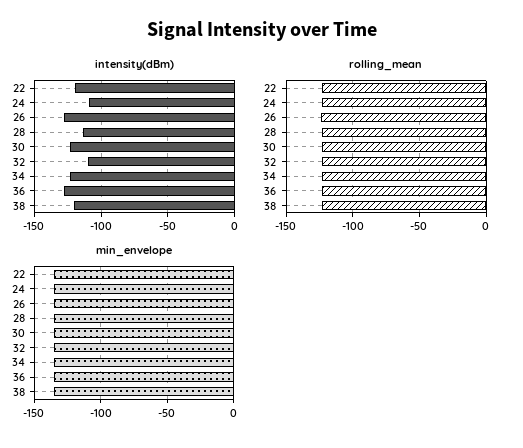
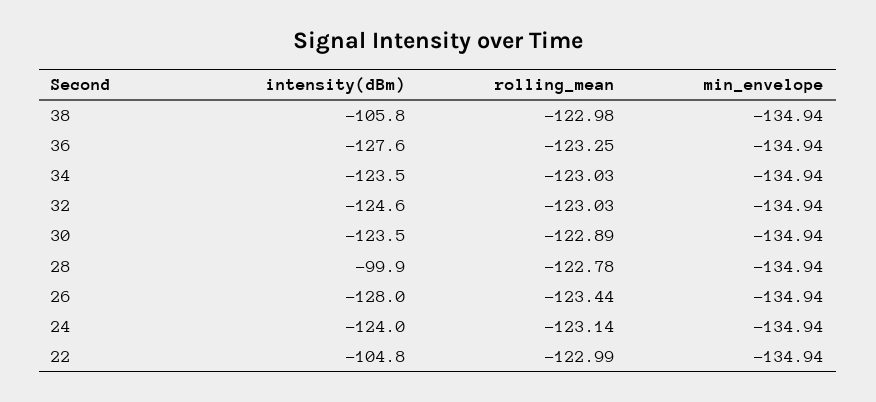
  {
    "intensity(dBm)": {
-     "22": -120,
+     "22": -104.8,
-     "24": -110,
+     "24": -124,
      "26": -128,
-     "28": -115,
+     "28": -99.9,
      "30": -123.5,
-     "32": -110,
+     "32": -124.6,
      "34": -123.5,
      "36": -127.6,
-     "38": -120
+     "38": -105.8
    },
    "rolling_mean": {
      "22": -122.99,
      "24": -123.14,
      "26": -123.44,
      "28": -122.78,
      "30": -122.89,
      "32": -123.03,
      "34": -123.03,
      "36": -123.25,
      "38": -122.98
    },
    "min_envelope": {
      "22": -134.94,
      "24": -134.94,
      "26": -134.94,
      "28": -134.94,
      "30": -134.94,
      "32": -134.94,
      "34": -134.94,
      "36": -134.94,
      "38": -134.94
    }
  }

